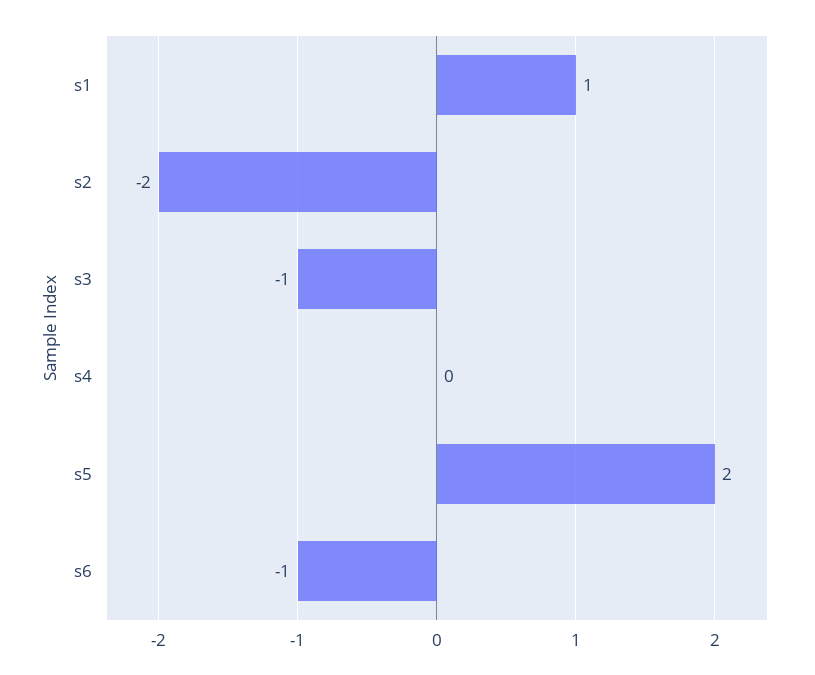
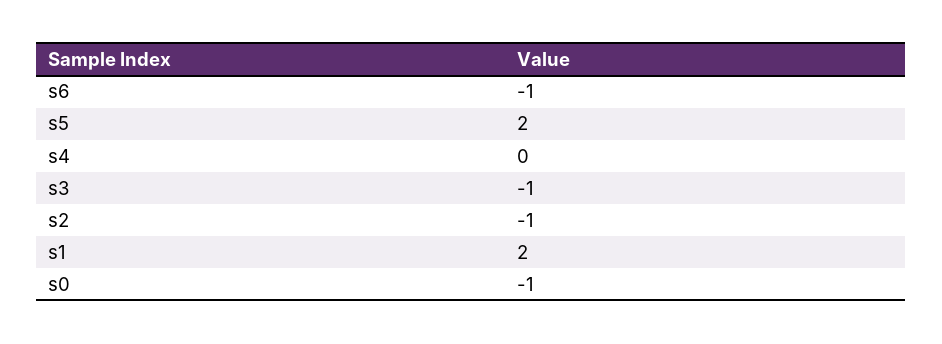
  {
-   "s1": 1,
+   "s1": 2,
-   "s2": -2,
+   "s2": -1,
    "s3": -1,
    "s4": 0,
    "s5": 2,
-   "s6": -1
+   "s6": -1,
+   "s0": -1
  }

